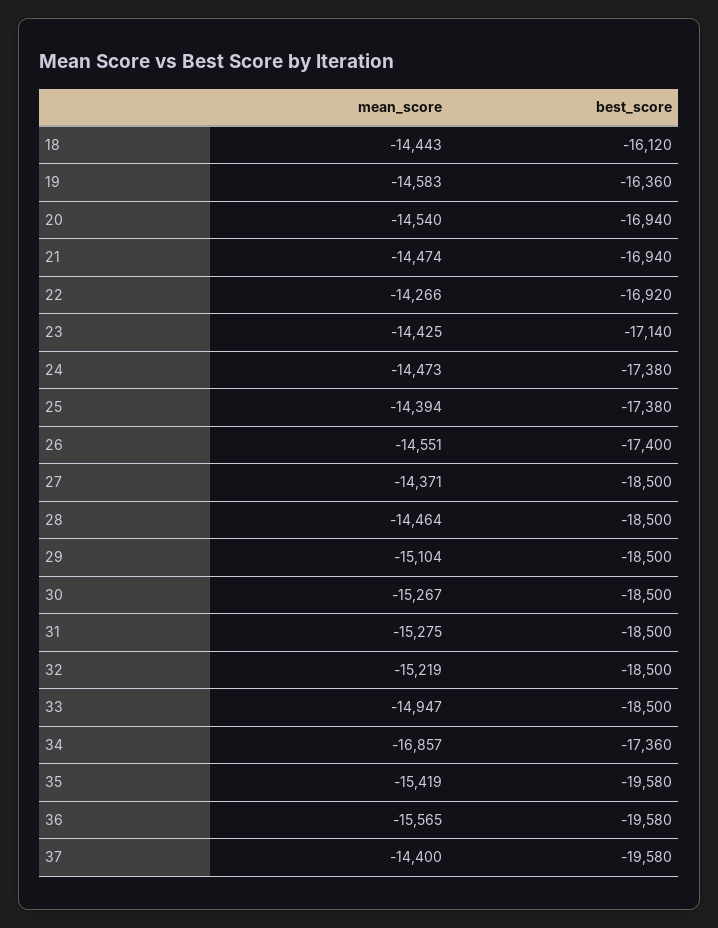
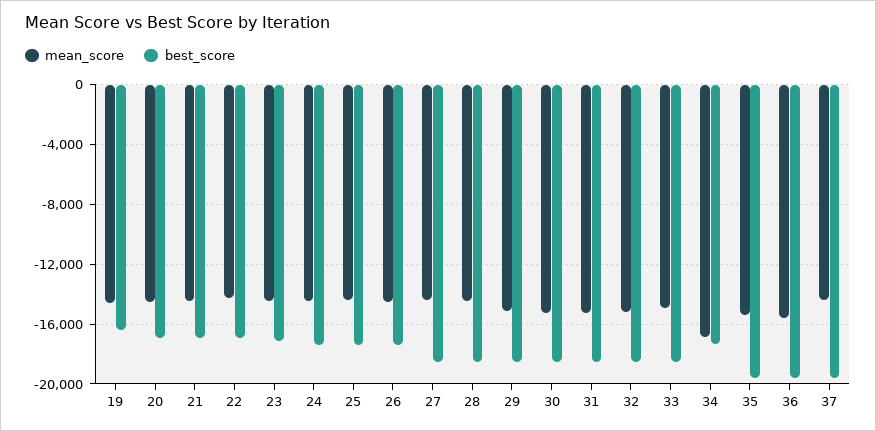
  {
    "mean_score": {
-     "18": -14443,
      "19": -14583,
      "20": -14540,
      "21": -14474,
      "22": -14266,
      "23": -14425,
      "24": -14473,
      "25": -14394,
      "26": -14551,
      "27": -14371,
      "28": -14464,
      "29": -15104,
      "30": -15267,
      "31": -15275,
      "32": -15219,
      "33": -14947,
      "34": -16857,
      "35": -15419,
      "36": -15565,
      "37": -14400
    },
    "best_score": {
-     "18": -16120,
      "19": -16360,
      "20": -16940,
      "21": -16940,
      "22": -16920,
      "23": -17140,
      "24": -17380,
      "25": -17380,
      "26": -17400,
      "27": -18500,
      "28": -18500,
      "29": -18500,
      "30": -18500,
      "31": -18500,
      "32": -18500,
      "33": -18500,
      "34": -17360,
      "35": -19580,
      "36": -19580,
      "37": -19580
    }
  }

